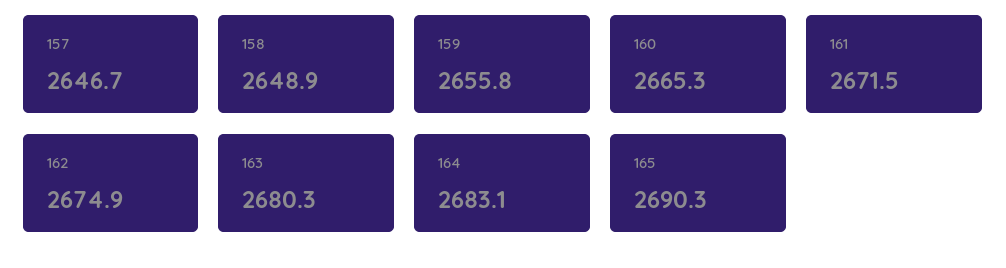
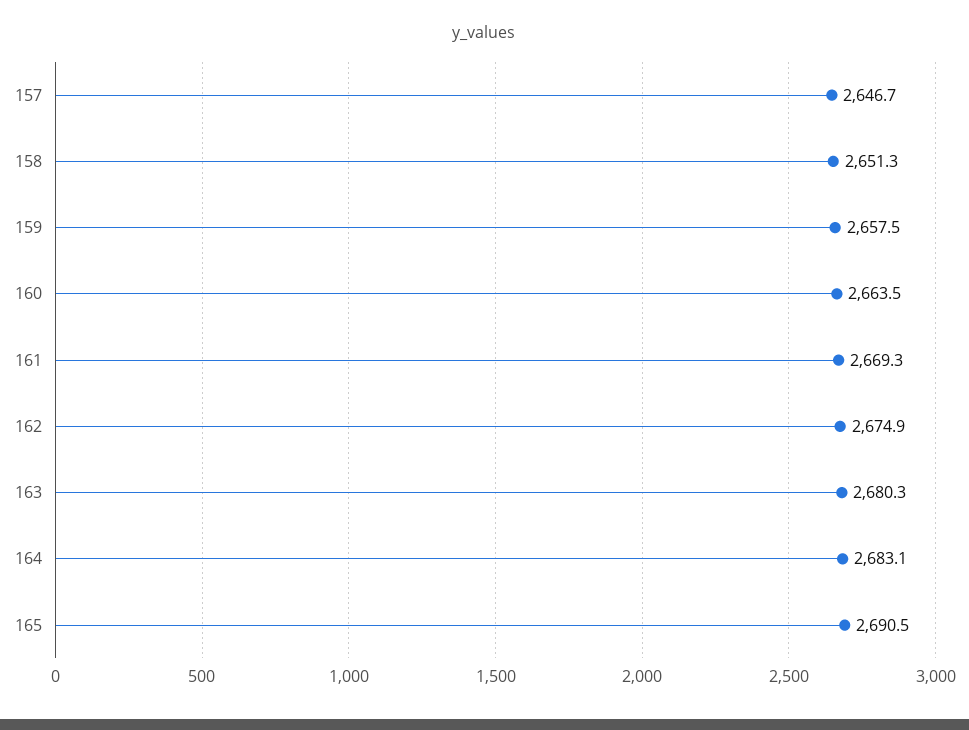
  {
    "157": 2646.7,
-   "158": 2648.9,
+   "158": 2651.3,
-   "159": 2655.8,
+   "159": 2657.5,
-   "160": 2665.3,
+   "160": 2663.5,
-   "161": 2671.5,
+   "161": 2669.3,
    "162": 2674.9,
    "163": 2680.3,
    "164": 2683.1,
-   "165": 2690.3
+   "165": 2690.5
  }

